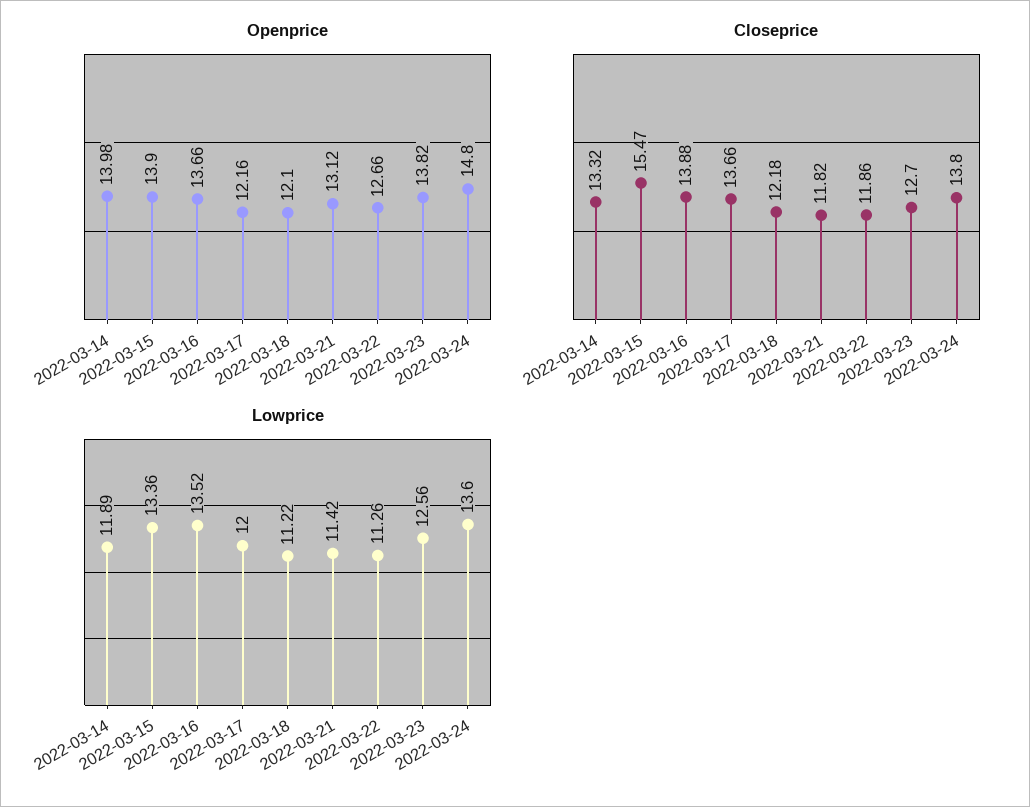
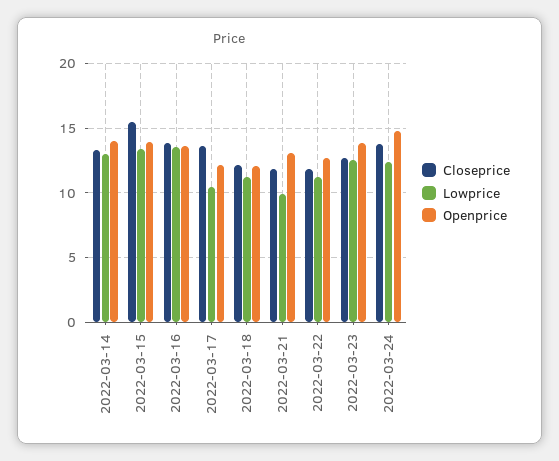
  {
    "Openprice": {
      "2022-03-14": 13.98,
      "2022-03-15": 13.9,
      "2022-03-16": 13.66,
      "2022-03-17": 12.16,
      "2022-03-18": 12.1,
      "2022-03-21": 13.12,
      "2022-03-22": 12.66,
      "2022-03-23": 13.82,
      "2022-03-24": 14.8
    },
    "Closeprice": {
      "2022-03-14": 13.32,
      "2022-03-15": 15.47,
      "2022-03-16": 13.88,
      "2022-03-17": 13.66,
      "2022-03-18": 12.18,
      "2022-03-21": 11.82,
      "2022-03-22": 11.86,
      "2022-03-23": 12.7,
      "2022-03-24": 13.8
    },
    "Lowprice": {
-     "2022-03-14": 11.89,
+     "2022-03-14": 13,
      "2022-03-15": 13.36,
      "2022-03-16": 13.52,
-     "2022-03-17": 12,
+     "2022-03-17": 10.5,
      "2022-03-18": 11.22,
-     "2022-03-21": 11.42,
+     "2022-03-21": 10,
      "2022-03-22": 11.26,
      "2022-03-23": 12.56,
-     "2022-03-24": 13.6
+     "2022-03-24": 12.5
    }
  }

